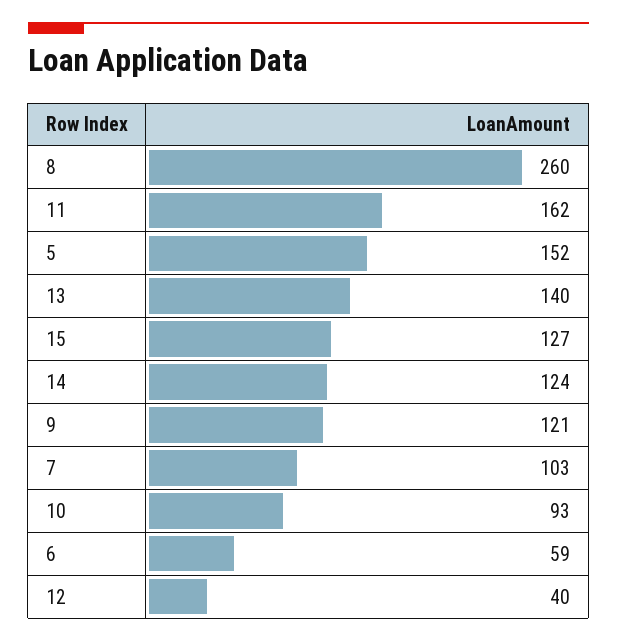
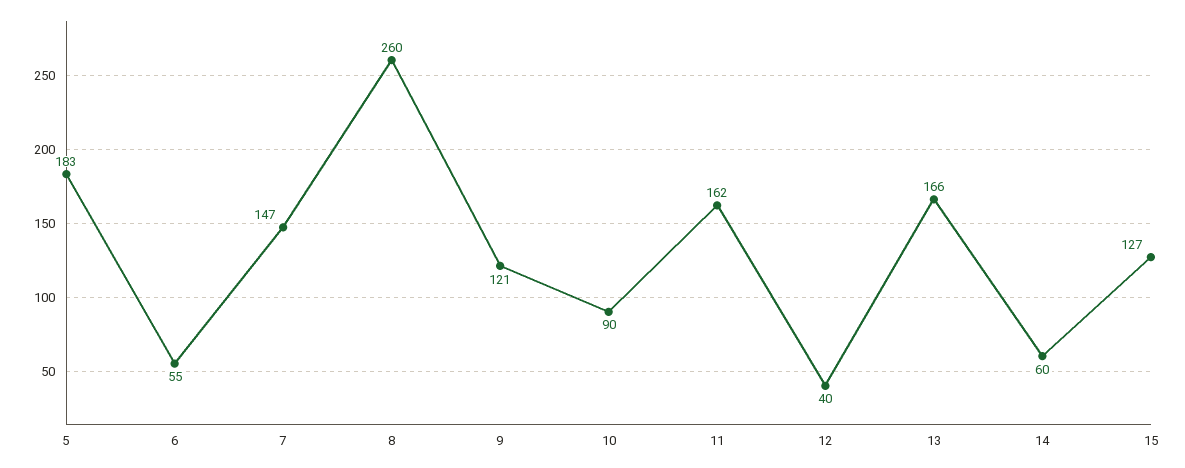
  {
    "8": 260,
    "11": 162,
-   "5": 152,
+   "5": 183,
-   "13": 140,
+   "13": 166,
    "15": 127,
-   "14": 124,
+   "14": 60,
    "9": 121,
-   "7": 103,
+   "7": 147,
-   "10": 93,
+   "10": 90,
-   "6": 59,
+   "6": 55,
    "12": 40
  }

